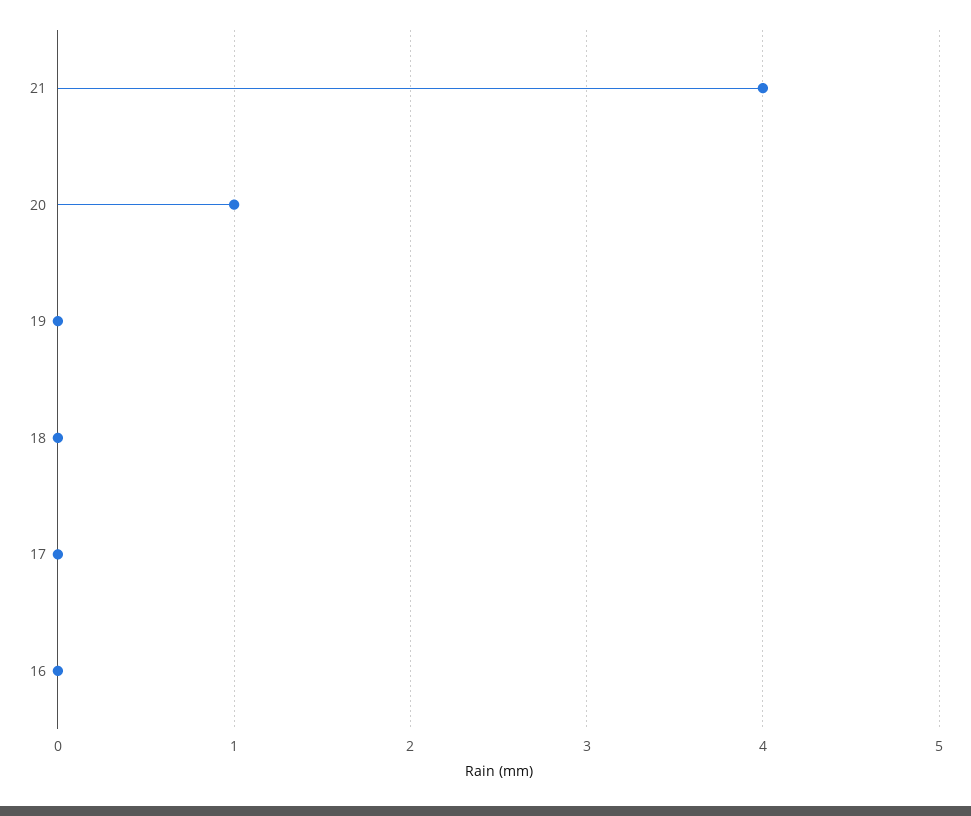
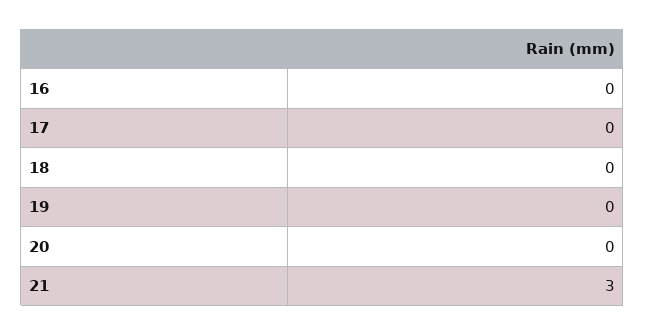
  {
-   "21": 4,
+   "21": 3,
-   "20": 1,
+   "20": 0,
    "19": 0,
    "18": 0,
    "17": 0,
    "16": 0
  }

